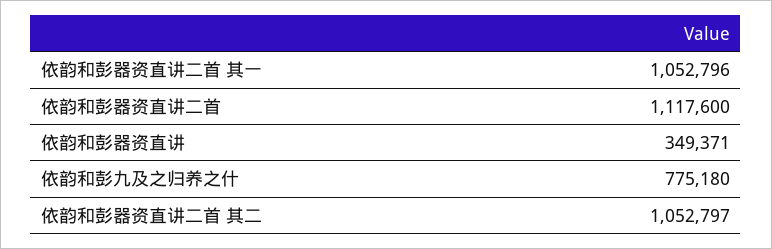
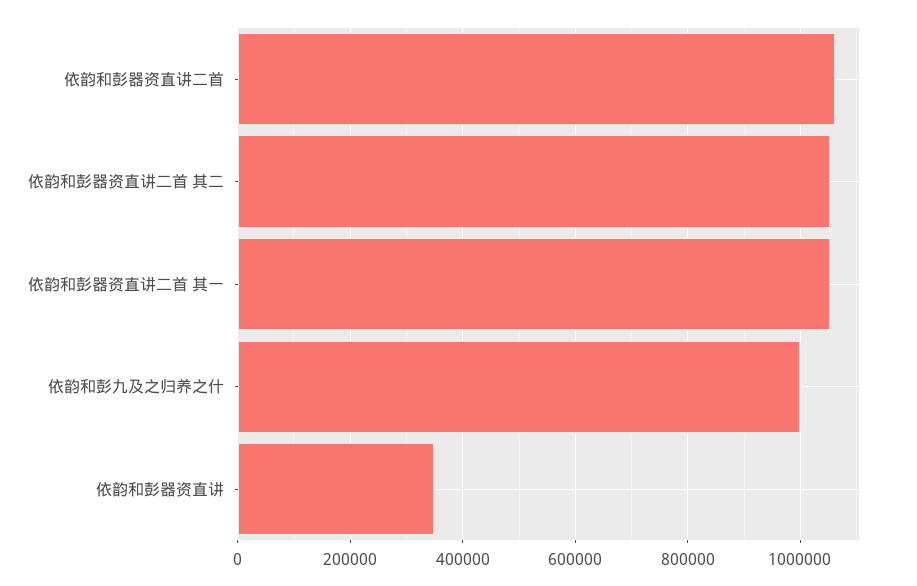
  {
    "依韵和彭器资直讲二首 其一": 1052796,
-   "依韵和彭器资直讲二首": 1117600,
+   "依韵和彭器资直讲二首": 1060000,
    "依韵和彭器资直讲": 349371,
-   "依韵和彭九及之归养之什": 775180,
+   "依韵和彭九及之归养之什": 1000000,
    "依韵和彭器资直讲二首 其二": 1052797
  }

